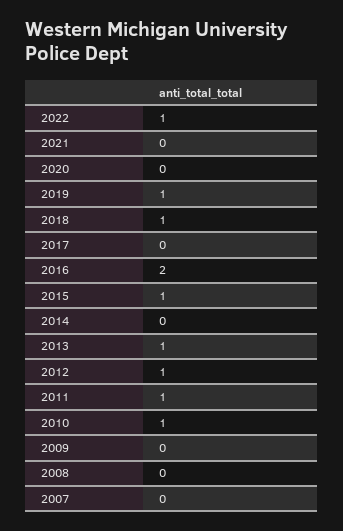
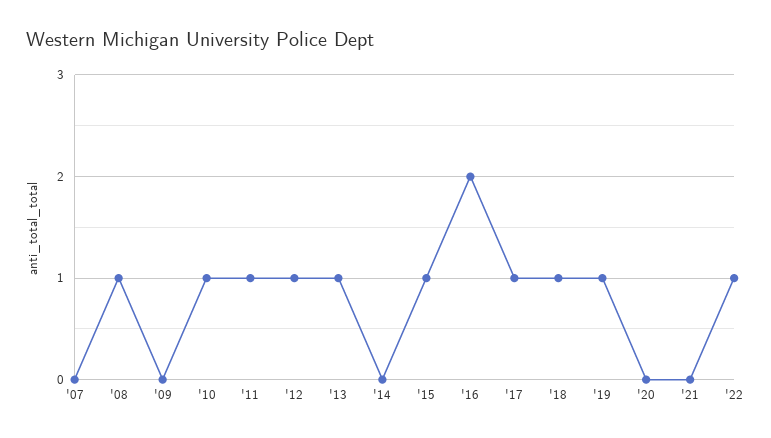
  {
    "2022": 1,
    "2021": 0,
    "2020": 0,
    "2019": 1,
    "2018": 1,
-   "2017": 0,
+   "2017": 1,
    "2016": 2,
    "2015": 1,
    "2014": 0,
    "2013": 1,
    "2012": 1,
    "2011": 1,
    "2010": 1,
    "2009": 0,
-   "2008": 0,
+   "2008": 1,
    "2007": 0
  }

